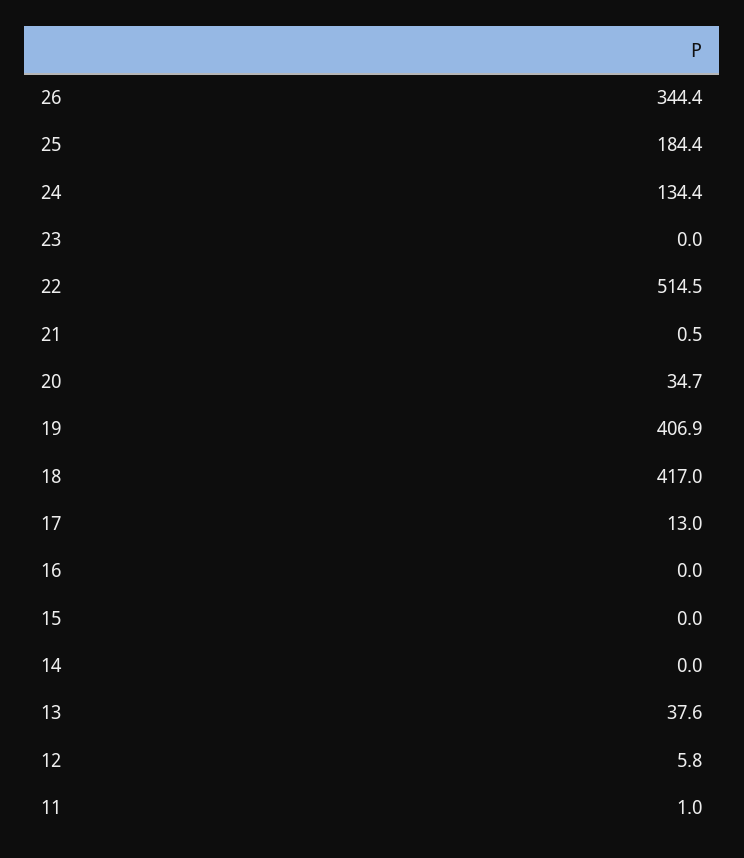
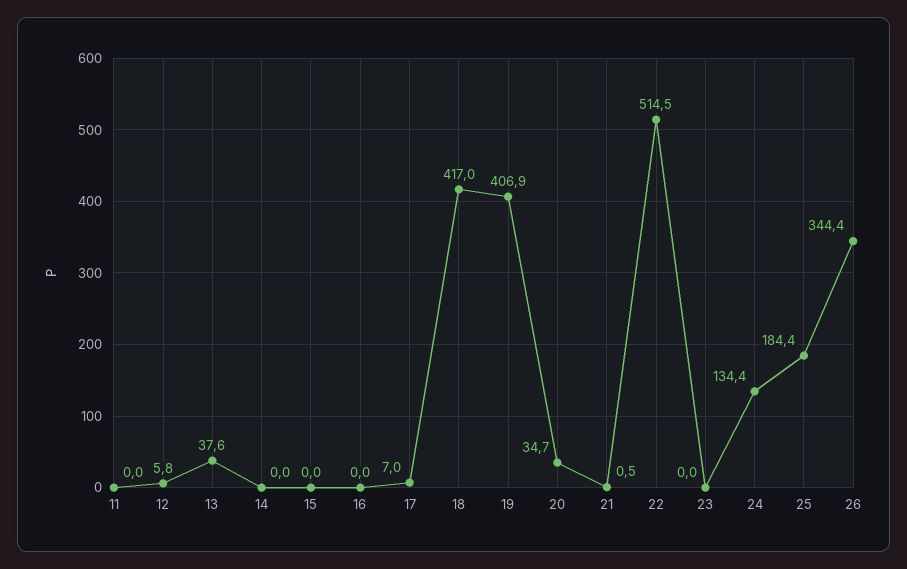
  {
    "26": 344.4,
    "25": 184.4,
    "24": 134.4,
    "23": 0,
    "22": 514.5,
    "21": 0.5,
    "20": 34.7,
    "19": 406.9,
    "18": 417,
-   "17": 13,
+   "17": 7,
    "16": 0,
    "15": 0,
    "14": 0,
    "13": 37.6,
    "12": 5.8,
-   "11": 1
+   "11": 0
  }

